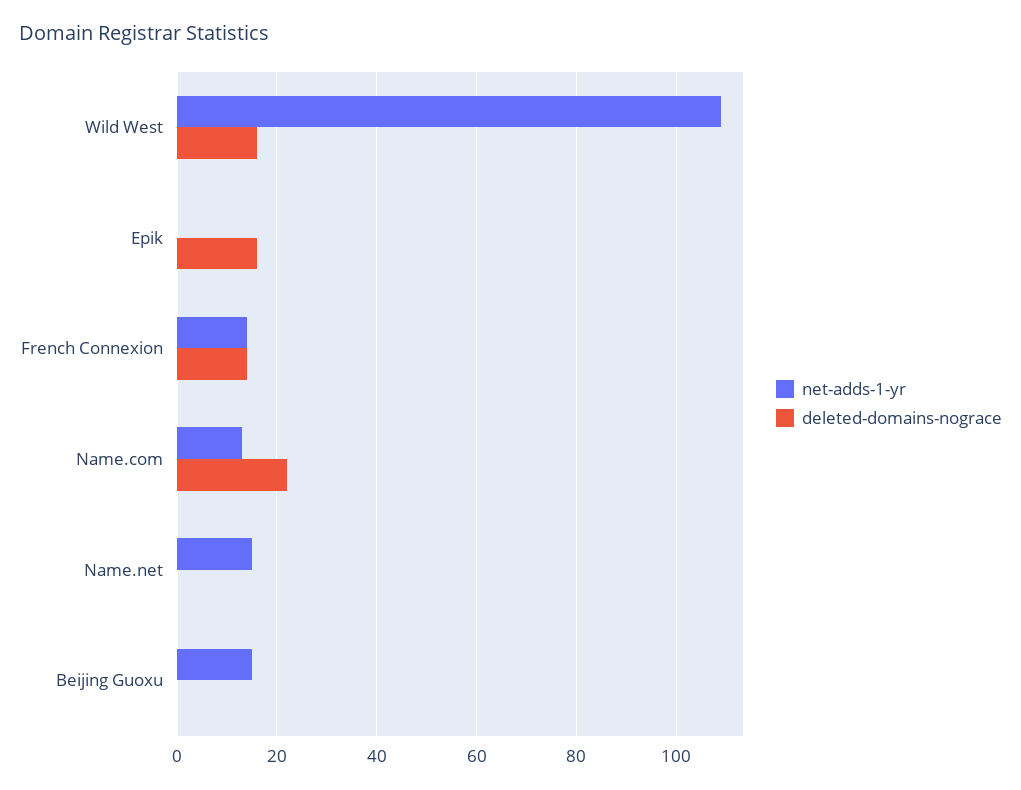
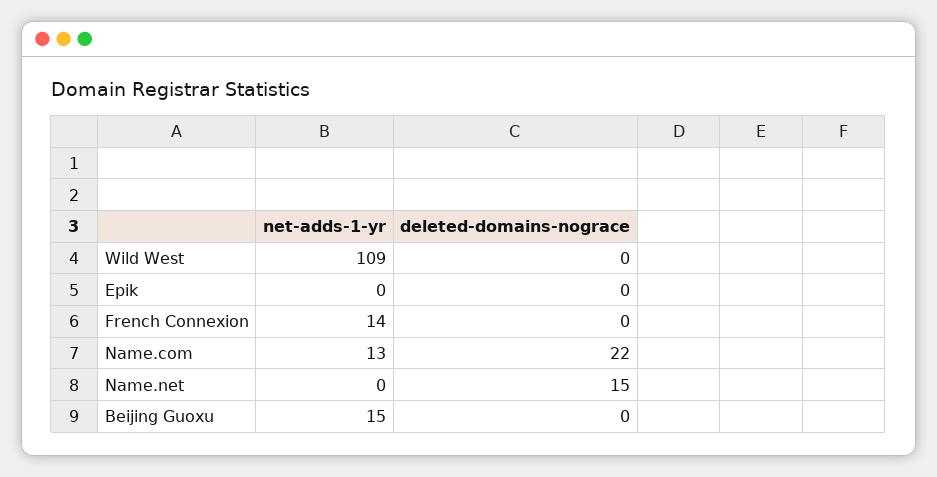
  {
    "net-adds-1-yr": {
      "Wild West": 109,
      "Epik": 0,
      "French Connexion": 14,
      "Name.com": 13,
-     "Name.net": 15,
+     "Name.net": 0,
      "Beijing Guoxu": 15
    },
    "deleted-domains-nograce": {
-     "Wild West": 15,
+     "Wild West": 0,
-     "Epik": 15,
+     "Epik": 0,
-     "French Connexion": 15,
+     "French Connexion": 0,
      "Name.com": 22,
-     "Name.net": 0,
+     "Name.net": 15,
      "Beijing Guoxu": 0
    }
  }

